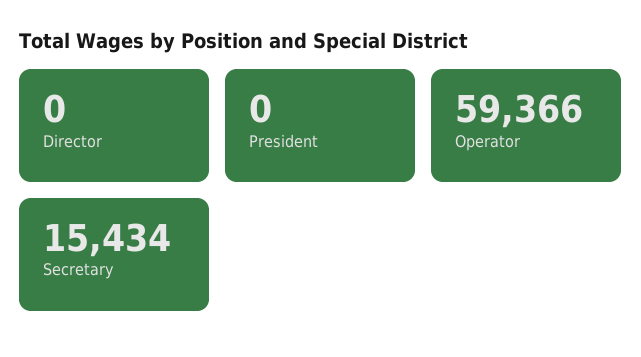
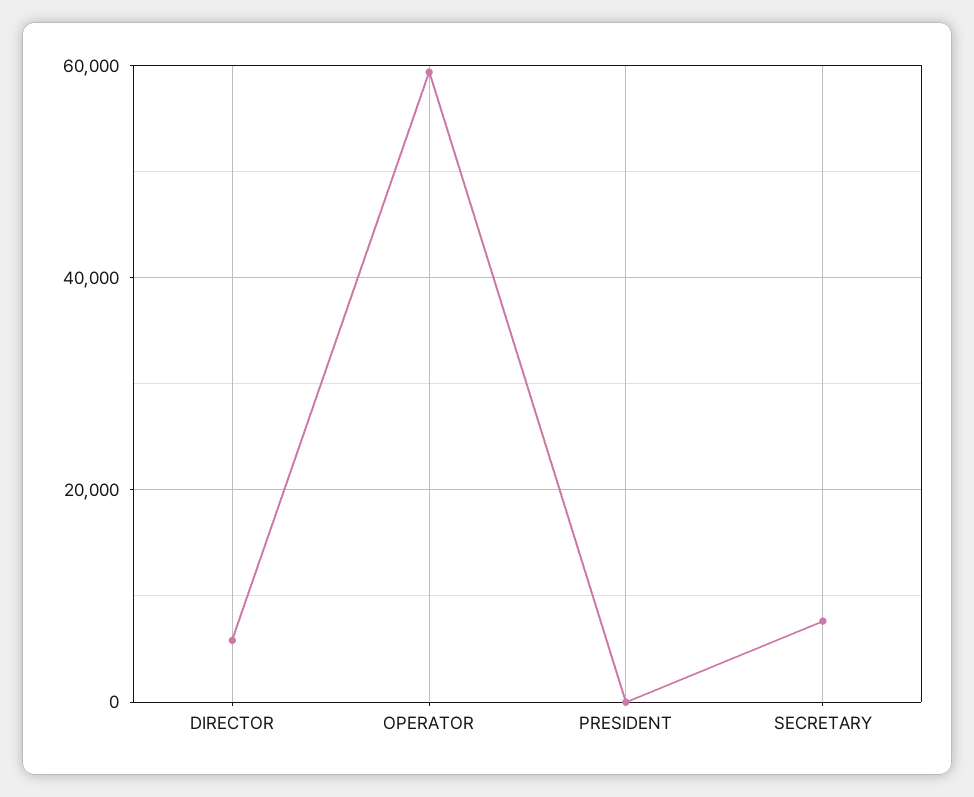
  {
-   "Director": 0,
+   "Director": 6000,
    "President": 0,
    "Operator": 59366,
-   "Secretary": 15434
+   "Secretary": 8000
  }

